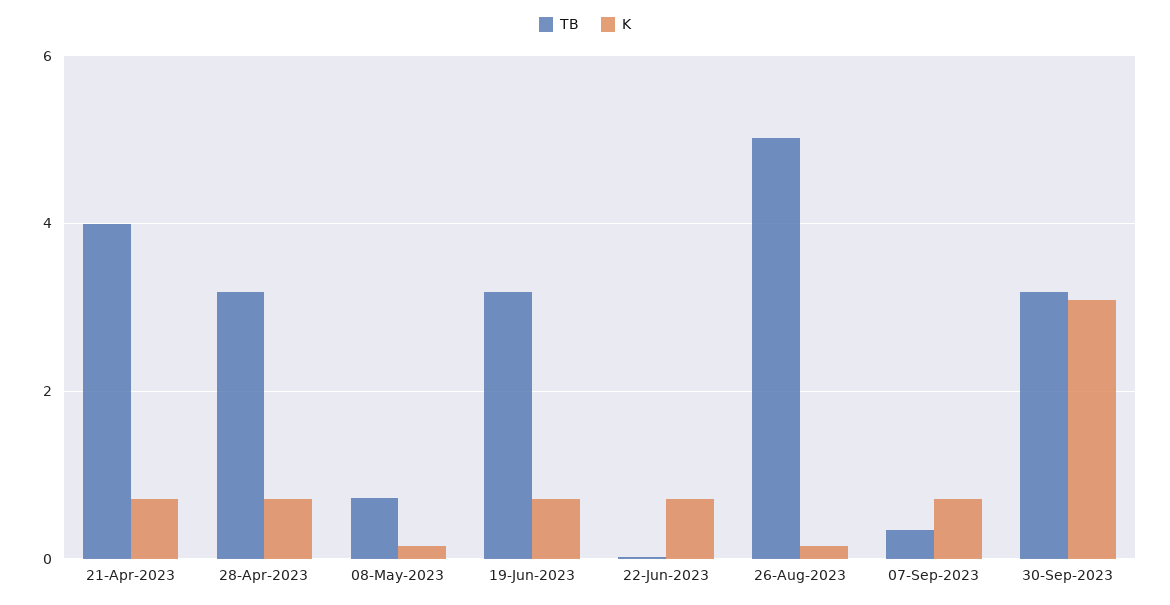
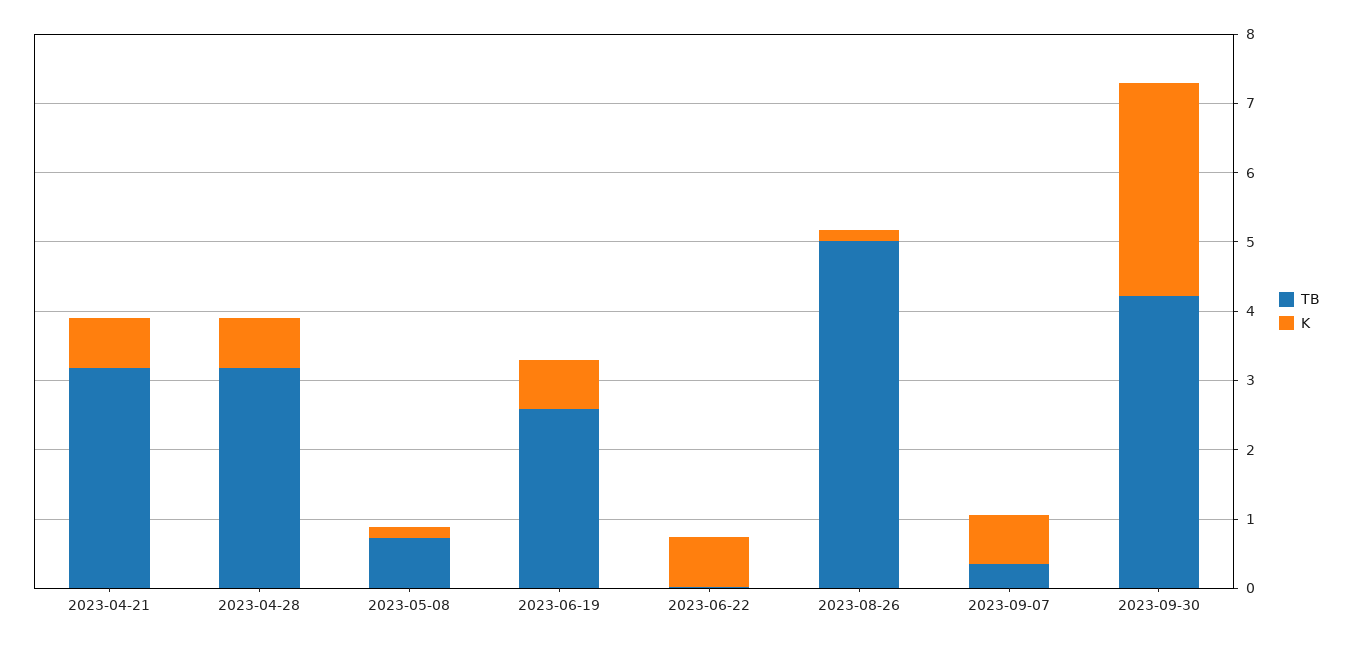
  {
    "TB": {
-     "21-Apr-2023": 4,
+     "21-Apr-2023": 3.2,
      "28-Apr-2023": 3.2,
      "08-May-2023": 0.8,
-     "19-Jun-2023": 3.2,
+     "19-Jun-2023": 2.6,
      "22-Jun-2023": 0,
      "26-Aug-2023": 5,
      "07-Sep-2023": 0.4,
-     "30-Sep-2023": 3.2
+     "30-Sep-2023": 4.2
    },
    "K": {
      "21-Apr-2023": 0.8,
      "28-Apr-2023": 0.8,
      "08-May-2023": 0.2,
      "19-Jun-2023": 0.8,
      "22-Jun-2023": 0.8,
      "26-Aug-2023": 0.2,
      "07-Sep-2023": 0.8,
      "30-Sep-2023": 3
    }
  }

